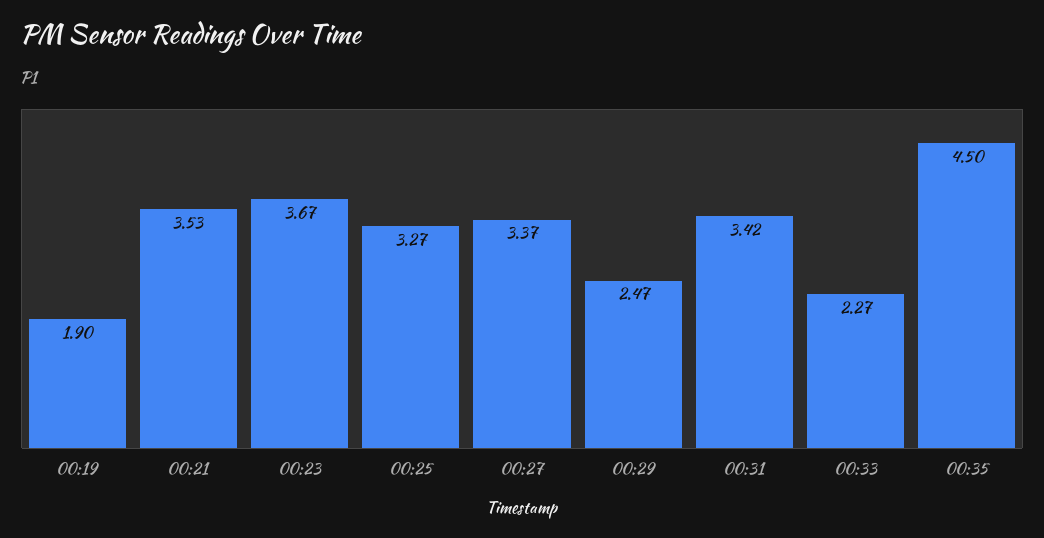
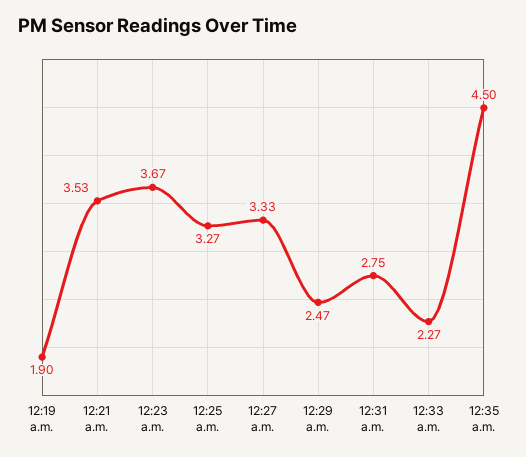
  {
    "00:19": 1.9,
    "00:21": 3.53,
    "00:23": 3.67,
    "00:25": 3.27,
-   "00:27": 3.37,
+   "00:27": 3.33,
    "00:29": 2.47,
-   "00:31": 3.42,
+   "00:31": 2.75,
    "00:33": 2.27,
    "00:35": 4.5
  }

